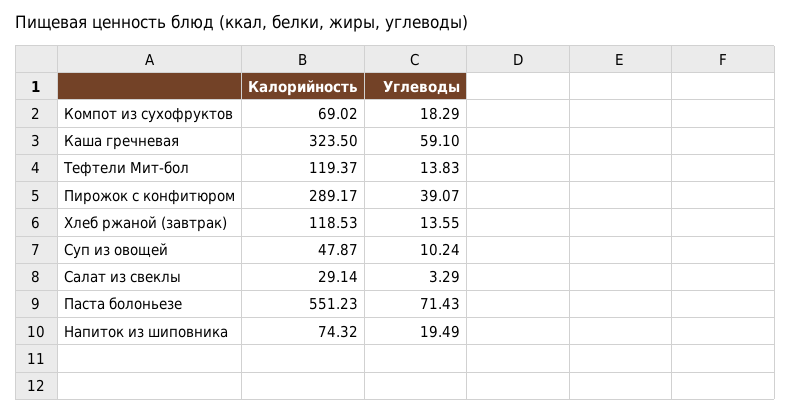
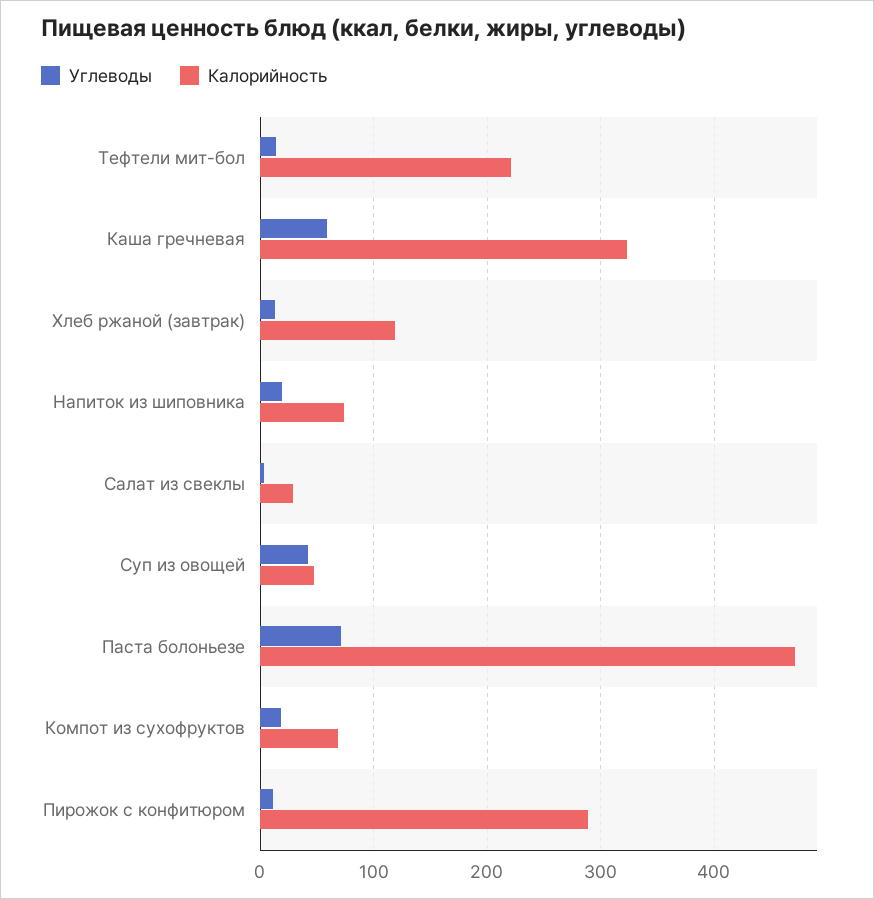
  {
    "Калорийность": {
      "Компот из сухофруктов": 69.02,
      "Каша гречневая": 323.5,
-     "Тефтели Мит-бол": 119.37,
+     "Тефтели Мит-бол": 220,
      "Пирожок с конфитюром": 289.17,
      "Хлеб ржаной (завтрак)": 118.53,
      "Суп из овощей": 47.87,
      "Салат из свеклы": 29.14,
-     "Паста болоньезе": 551.23,
+     "Паста болоньезе": 470,
      "Напиток из шиповника": 74.32
    },
    "Углеводы": {
      "Компот из сухофруктов": 18.29,
      "Каша гречневая": 59.1,
      "Тефтели Мит-бол": 13.83,
-     "Пирожок с конфитюром": 39.07,
+     "Пирожок с конфитюром": 10,
      "Хлеб ржаной (завтрак)": 13.55,
-     "Суп из овощей": 10.24,
+     "Суп из овощей": 40,
      "Салат из свеклы": 3.29,
      "Паста болоньезе": 71.43,
      "Напиток из шиповника": 19.49
    }
  }

